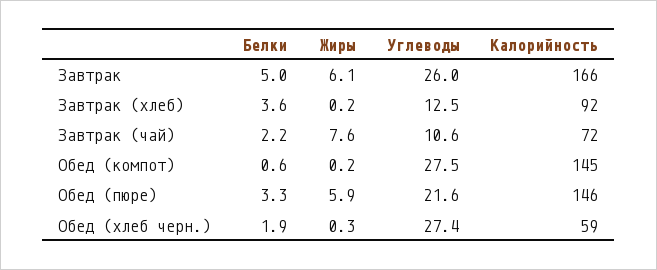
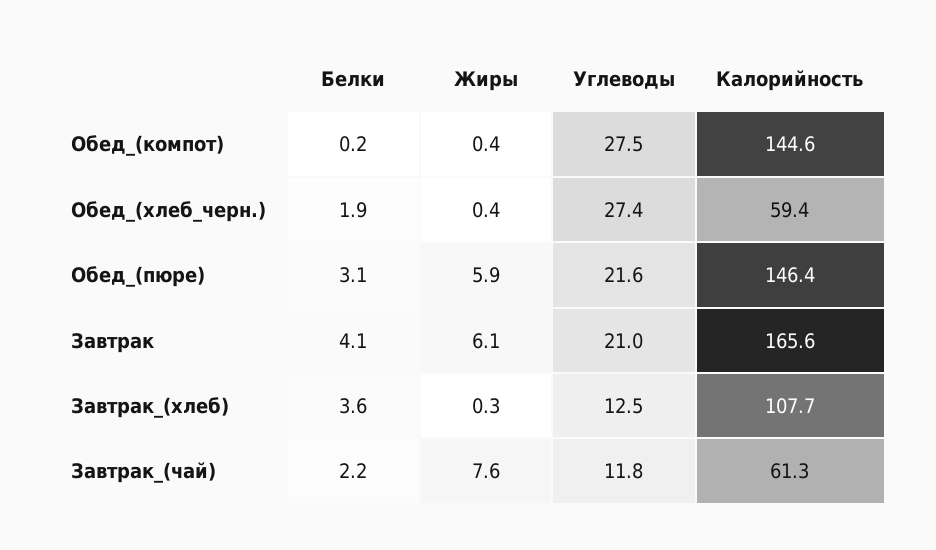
  {
    "Белки": {
-     "Завтрак": 5,
+     "Завтрак": 4.1,
      "Завтрак (хлеб)": 3.6,
      "Завтрак (чай)": 2.2,
-     "Обед (компот)": 0.6,
+     "Обед (компот)": 0.2,
-     "Обед (пюре)": 3.3,
+     "Обед (пюре)": 3.1,
      "Обед (хлеб черн.)": 1.9
    },
    "Жиры": {
      "Завтрак": 6.1,
-     "Завтрак (хлеб)": 0.2,
+     "Завтрак (хлеб)": 0.3,
      "Завтрак (чай)": 7.6,
-     "Обед (компот)": 0.2,
+     "Обед (компот)": 0.4,
      "Обед (пюре)": 5.9,
-     "Обед (хлеб черн.)": 0.3
+     "Обед (хлеб черн.)": 0.4
    },
    "Углеводы": {
-     "Завтрак": 26,
+     "Завтрак": 21,
      "Завтрак (хлеб)": 12.5,
-     "Завтрак (чай)": 10.6,
+     "Завтрак (чай)": 11.8,
      "Обед (компот)": 27.5,
      "Обед (пюре)": 21.6,
      "Обед (хлеб черн.)": 27.4
    },
    "Калорийность": {
      "Завтрак": 165.6,
-     "Завтрак (хлеб)": 92,
+     "Завтрак (хлеб)": 107.7,
-     "Завтрак (чай)": 72,
+     "Завтрак (чай)": 61.3,
      "Обед (компот)": 144.6,
      "Обед (пюре)": 146.4,
      "Обед (хлеб черн.)": 59.4
    }
  }

